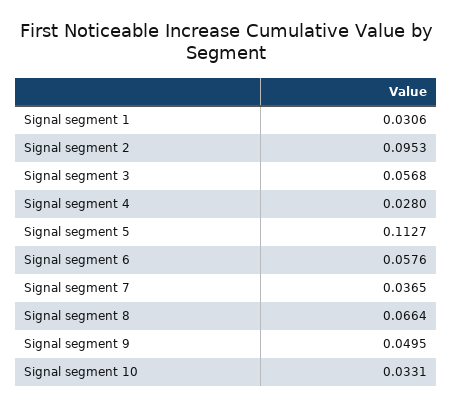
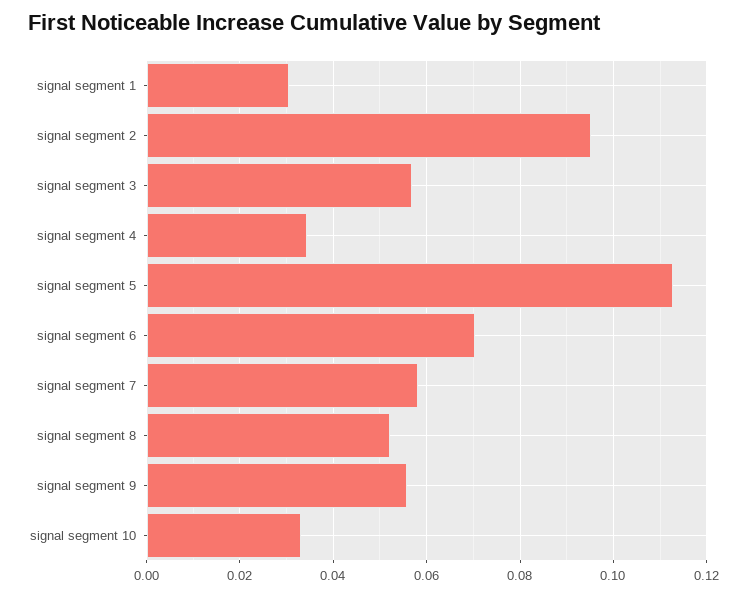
  {
    "Signal segment 1": 0.0306,
    "Signal segment 2": 0.0953,
    "Signal segment 3": 0.0568,
-   "Signal segment 4": 0.028,
+   "Signal segment 4": 0.034,
    "Signal segment 5": 0.1127,
-   "Signal segment 6": 0.0576,
+   "Signal segment 6": 0.07,
-   "Signal segment 7": 0.0365,
+   "Signal segment 7": 0.058,
-   "Signal segment 8": 0.0664,
+   "Signal segment 8": 0.052,
-   "Signal segment 9": 0.0495,
+   "Signal segment 9": 0.056,
    "Signal segment 10": 0.0331
  }

